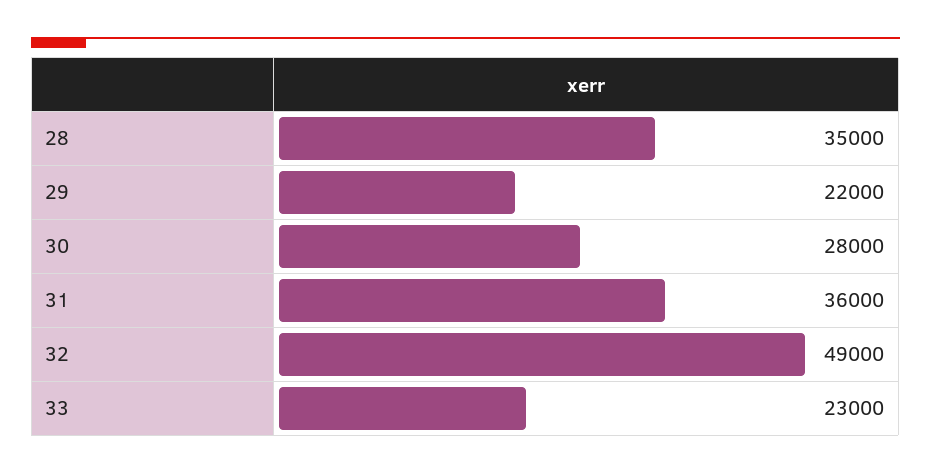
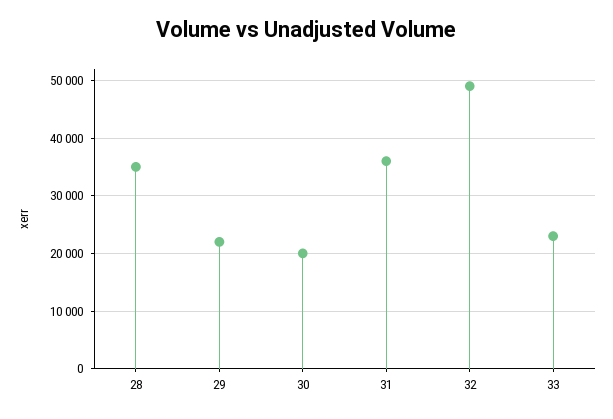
  {
    "28": 35000,
    "29": 22000,
-   "30": 28000,
+   "30": 20000,
    "31": 36000,
    "32": 49000,
    "33": 23000
  }

